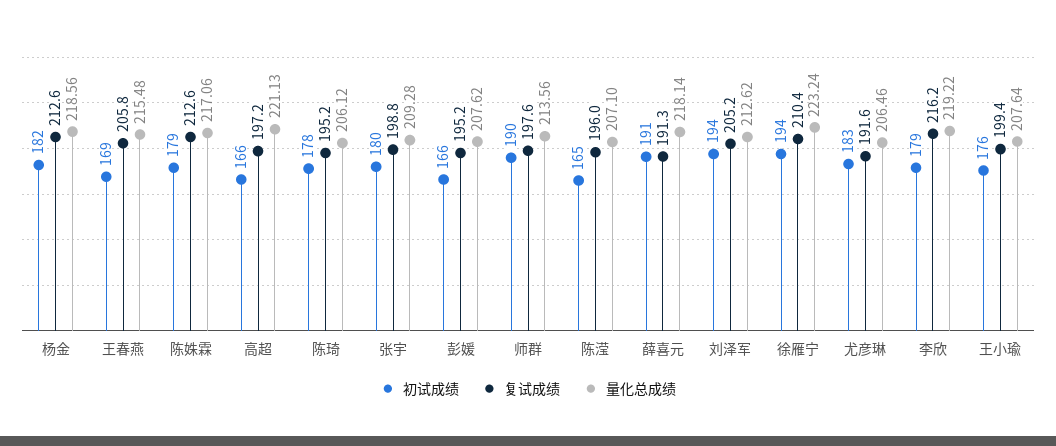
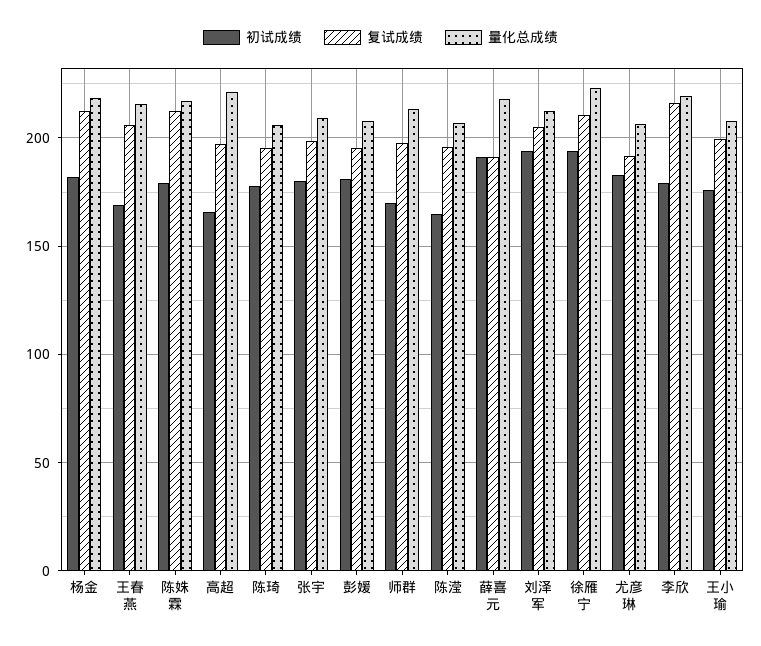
  {
    "初试成绩": {
      "杨金": 182,
      "王春燕": 169,
      "陈姝霖": 179,
      "高超": 166,
      "陈琦": 178,
      "张宇": 180,
-     "彭媛": 166,
+     "彭媛": 180,
-     "师群": 190,
+     "师群": 170,
      "陈滢": 165,
      "薛喜元": 191,
      "刘泽军": 194,
      "徐雁宁": 194,
      "尤彦琳": 183,
      "李欣": 179,
      "王小瑜": 176
    },
    "复试成绩": {
      "杨金": 212.6,
      "王春燕": 205.8,
      "陈姝霖": 212.6,
      "高超": 197.2,
      "陈琦": 195.2,
      "张宇": 198.8,
      "彭媛": 195.2,
      "师群": 197.6,
      "陈滢": 196,
      "薛喜元": 191.3,
      "刘泽军": 205.2,
      "徐雁宁": 210.4,
      "尤彦琳": 191.6,
      "李欣": 216.2,
      "王小瑜": 199.4
    },
    "量化总成绩": {
      "杨金": 218.56,
      "王春燕": 215.48,
      "陈姝霖": 217.06,
      "高超": 221.13,
      "陈琦": 206.12,
      "张宇": 209.28,
      "彭媛": 207.62,
      "师群": 213.56,
      "陈滢": 207.1,
      "薛喜元": 218.14,
      "刘泽军": 212.62,
      "徐雁宁": 223.24,
      "尤彦琳": 206.46,
      "李欣": 219.22,
      "王小瑜": 207.64
    }
  }

